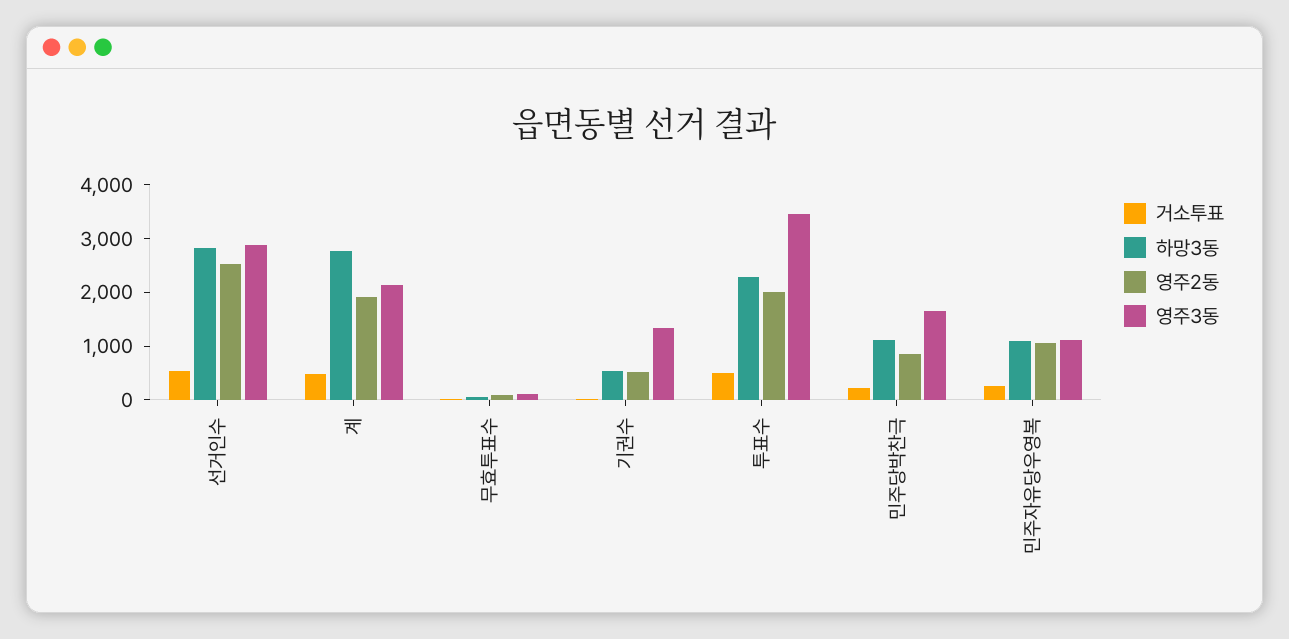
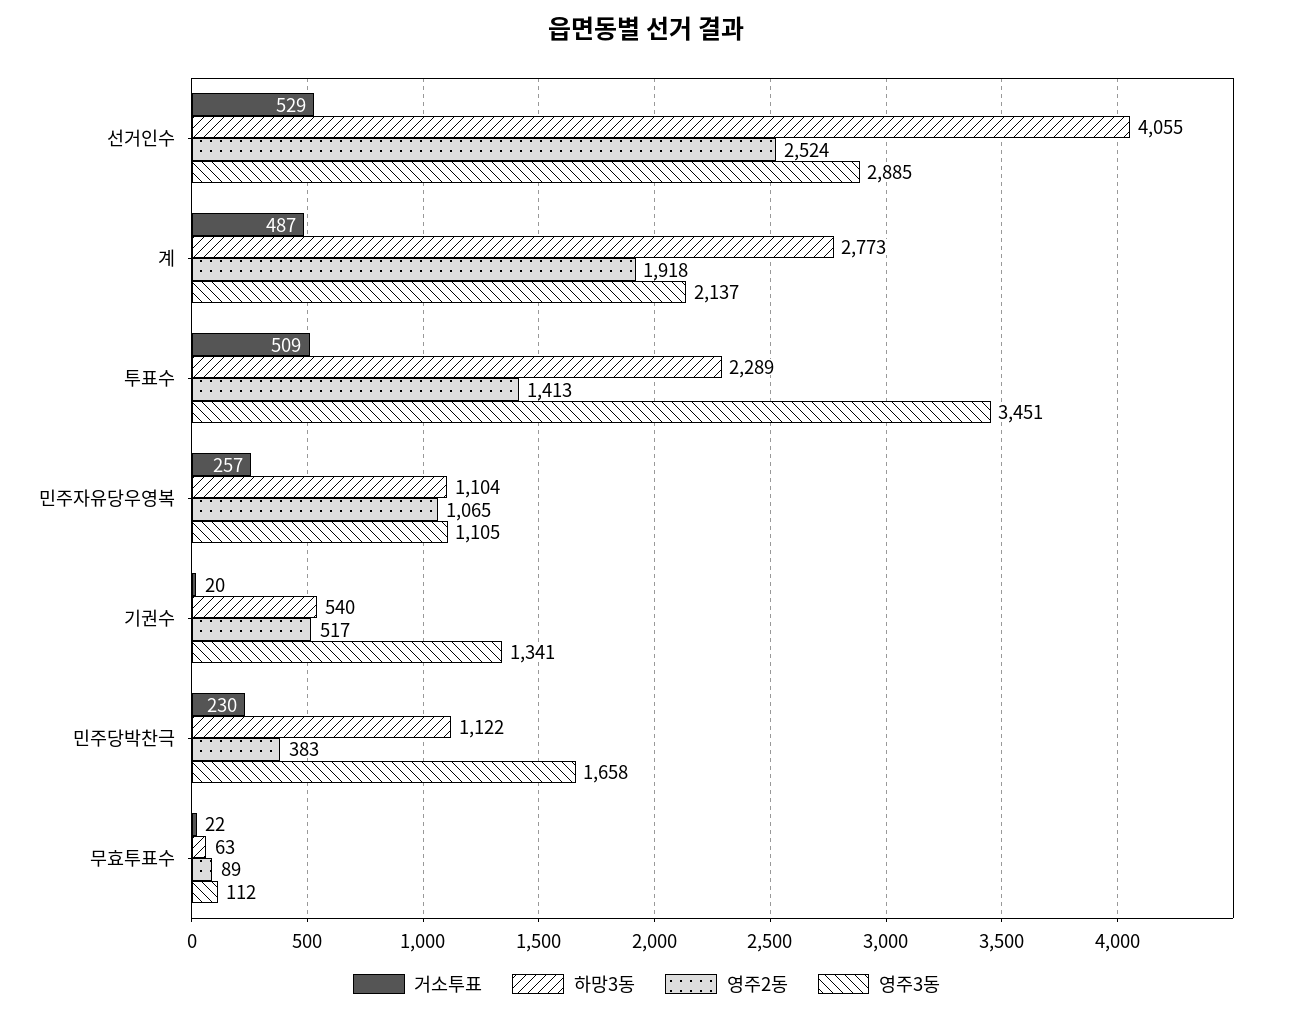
  {
    "거소투표": {
      "선거인수": 529,
      "계": 487,
      "무효투표수": 22,
      "기권수": 20,
      "투표수": 509,
      "민주당박찬극": 230,
      "민주자유당우영복": 257
    },
    "하망3동": {
-     "선거인수": 2800,
+     "선거인수": 4055,
      "계": 2773,
      "무효투표수": 63,
      "기권수": 540,
      "투표수": 2289,
      "민주당박찬극": 1122,
      "민주자유당우영복": 1104
    },
    "영주2동": {
      "선거인수": 2524,
      "계": 1918,
      "무효투표수": 89,
      "기권수": 517,
-     "투표수": 2000,
+     "투표수": 1413,
-     "민주당박찬극": 800,
+     "민주당박찬극": 383,
      "민주자유당우영복": 1065
    },
    "영주3동": {
      "선거인수": 2885,
      "계": 2137,
      "무효투표수": 112,
      "기권수": 1341,
      "투표수": 3451,
      "민주당박찬극": 1658,
      "민주자유당우영복": 1105
    }
  }

